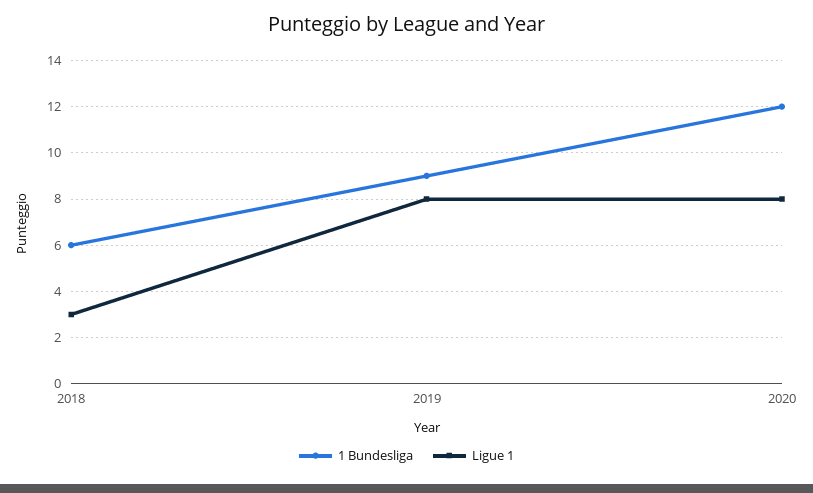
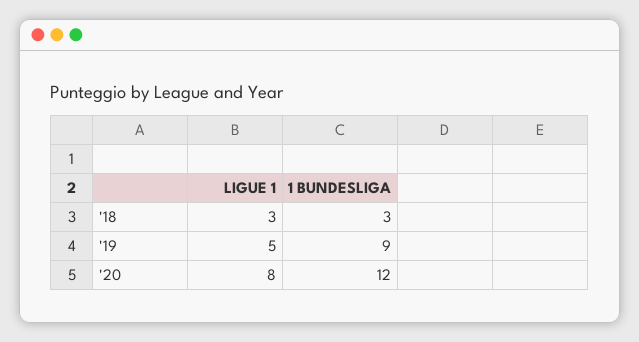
  {
    "1 Bundesliga": {
-     "2018": 6,
+     "2018": 3,
      "2019": 9,
      "2020": 12
    },
    "Ligue 1": {
      "2018": 3,
-     "2019": 8,
+     "2019": 5,
      "2020": 8
    }
  }

